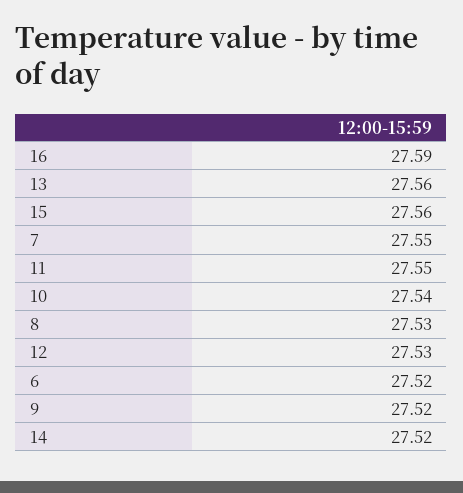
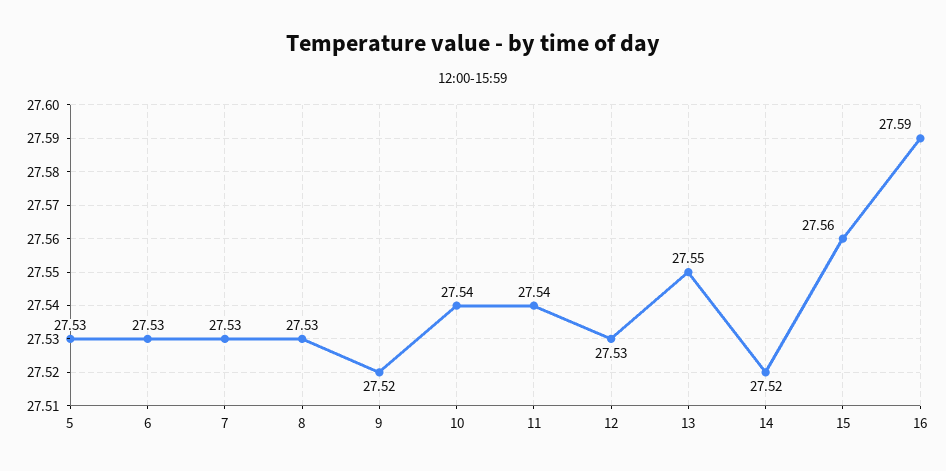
  {
    "16": 27.59,
-   "13": 27.56,
+   "13": 27.55,
    "15": 27.56,
-   "7": 27.55,
+   "7": 27.53,
-   "11": 27.55,
+   "11": 27.54,
    "10": 27.54,
    "8": 27.53,
    "12": 27.53,
-   "6": 27.52,
+   "6": 27.53,
    "9": 27.52,
-   "14": 27.52
+   "14": 27.52,
+   "5": 27.53
  }

